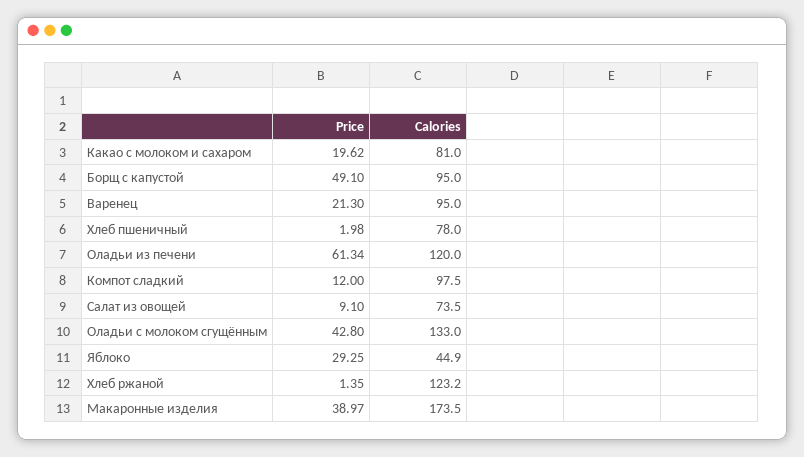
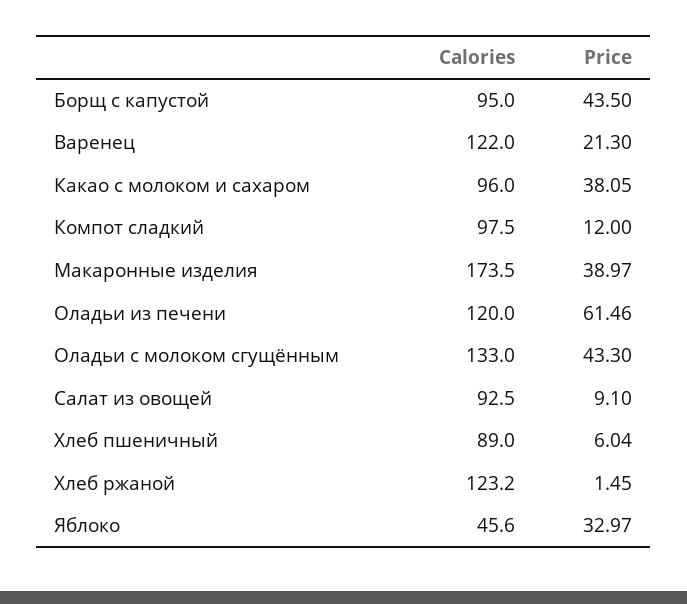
  {
    "Price": {
-     "Какао с молоком и сахаром": 19.62,
+     "Какао с молоком и сахаром": 38.05,
-     "Борщ с капустой": 49.1,
+     "Борщ с капустой": 43.5,
      "Варенец": 21.3,
-     "Хлеб пшеничный": 1.98,
+     "Хлеб пшеничный": 6.04,
-     "Оладьи из печени": 61.34,
+     "Оладьи из печени": 61.46,
      "Компот сладкий": 12,
      "Салат из овощей": 9.1,
-     "Оладьи с молоком сгущённым": 42.8,
+     "Оладьи с молоком сгущённым": 43.3,
-     "Яблоко": 29.25,
+     "Яблоко": 32.97,
-     "Хлеб ржаной": 1.35,
+     "Хлеб ржаной": 1.45,
      "Макаронные изделия": 38.97
    },
    "Calories": {
-     "Какао с молоком и сахаром": 81,
+     "Какао с молоком и сахаром": 96,
      "Борщ с капустой": 95,
-     "Варенец": 95,
+     "Варенец": 122,
-     "Хлеб пшеничный": 78,
+     "Хлеб пшеничный": 89,
      "Оладьи из печени": 120,
      "Компот сладкий": 97.5,
-     "Салат из овощей": 73.5,
+     "Салат из овощей": 92.5,
      "Оладьи с молоком сгущённым": 133,
-     "Яблоко": 44.9,
+     "Яблоко": 45.6,
      "Хлеб ржаной": 123.2,
      "Макаронные изделия": 173.5
    }
  }

